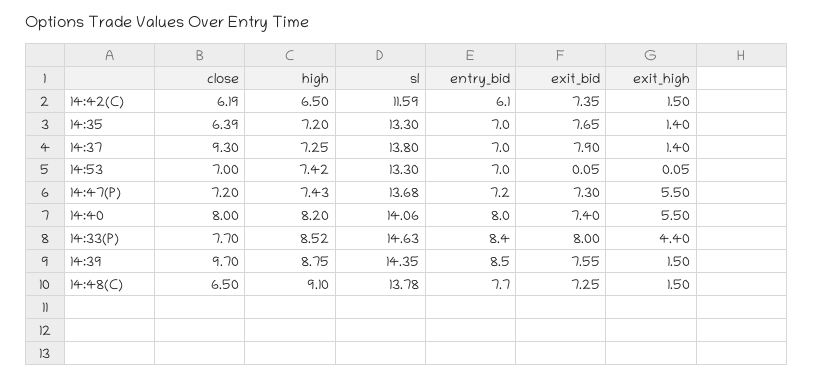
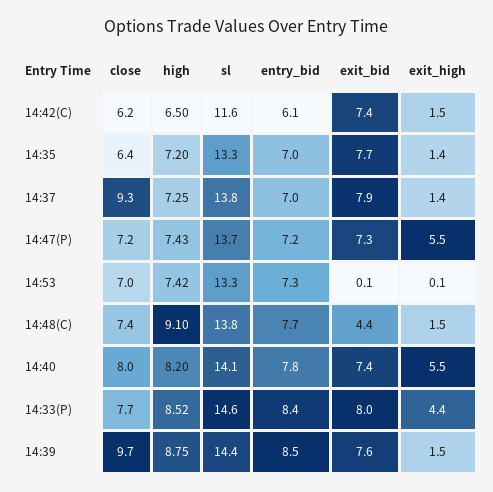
  {
    "close": {
      "14:42(C)": 6.19,
      "14:35": 6.39,
      "14:37": 9.3,
      "14:53": 7,
      "14:47(P)": 7.2,
      "14:40": 8,
      "14:33(P)": 7.7,
      "14:39": 9.7,
-     "14:48(C)": 6.5
+     "14:48(C)": 7.4
    },
    "high": {
      "14:42(C)": 6.5,
      "14:35": 7.2,
      "14:37": 7.25,
      "14:53": 7.42,
      "14:47(P)": 7.43,
      "14:40": 8.2,
      "14:33(P)": 8.52,
      "14:39": 8.75,
      "14:48(C)": 9.1
    },
    "sl": {
      "14:42(C)": 11.59,
      "14:35": 13.3,
      "14:37": 13.8,
      "14:53": 13.3,
      "14:47(P)": 13.68,
      "14:40": 14.06,
      "14:33(P)": 14.63,
      "14:39": 14.35,
      "14:48(C)": 13.78
    },
    "entry_bid": {
      "14:42(C)": 6.1,
      "14:35": 7,
      "14:37": 7,
-     "14:53": 7,
+     "14:53": 7.3,
      "14:47(P)": 7.2,
-     "14:40": 8,
+     "14:40": 7.8,
      "14:33(P)": 8.4,
      "14:39": 8.5,
      "14:48(C)": 7.7
    },
    "exit_bid": {
      "14:42(C)": 7.35,
      "14:35": 7.65,
      "14:37": 7.9,
      "14:53": 0.05,
      "14:47(P)": 7.3,
      "14:40": 7.4,
      "14:33(P)": 8,
      "14:39": 7.55,
-     "14:48(C)": 7.25
+     "14:48(C)": 4.4
    },
    "exit_high": {
      "14:42(C)": 1.5,
      "14:35": 1.4,
      "14:37": 1.4,
      "14:53": 0.05,
      "14:47(P)": 5.5,
      "14:40": 5.5,
      "14:33(P)": 4.4,
      "14:39": 1.5,
      "14:48(C)": 1.5
    }
  }

